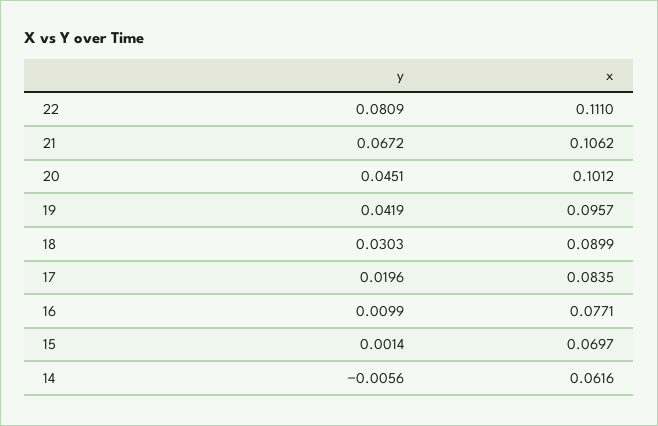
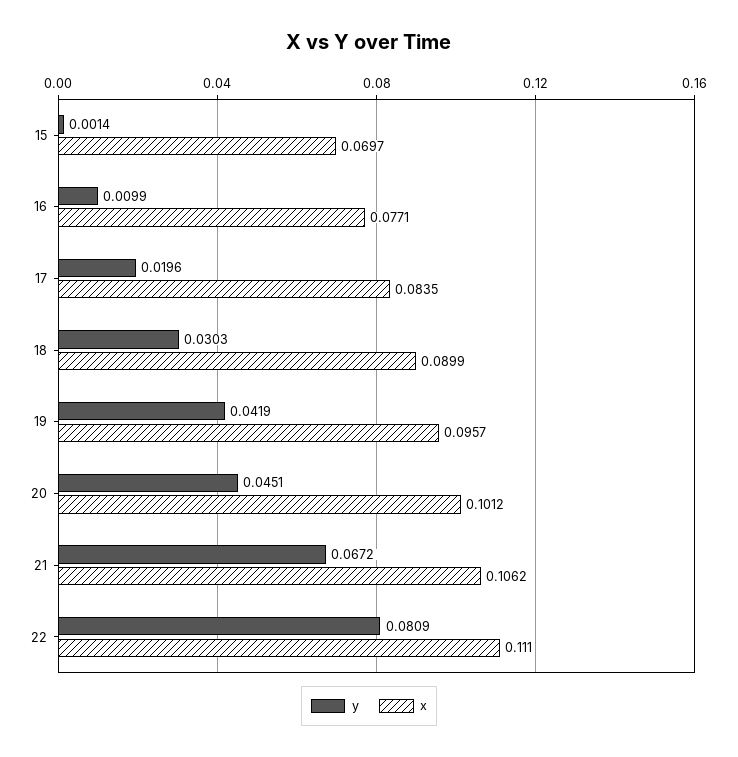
  {
    "y": {
      "22": 0.0809,
      "21": 0.0672,
      "20": 0.0451,
      "19": 0.0419,
      "18": 0.0303,
      "17": 0.0196,
      "16": 0.0099,
-     "15": 0.0014,
+     "15": 0.0014
-     "14": -0.0056
    },
    "x": {
      "22": 0.111,
      "21": 0.1062,
      "20": 0.1012,
      "19": 0.0957,
      "18": 0.0899,
      "17": 0.0835,
      "16": 0.0771,
-     "15": 0.0697,
+     "15": 0.0697
-     "14": 0.0616
    }
  }

